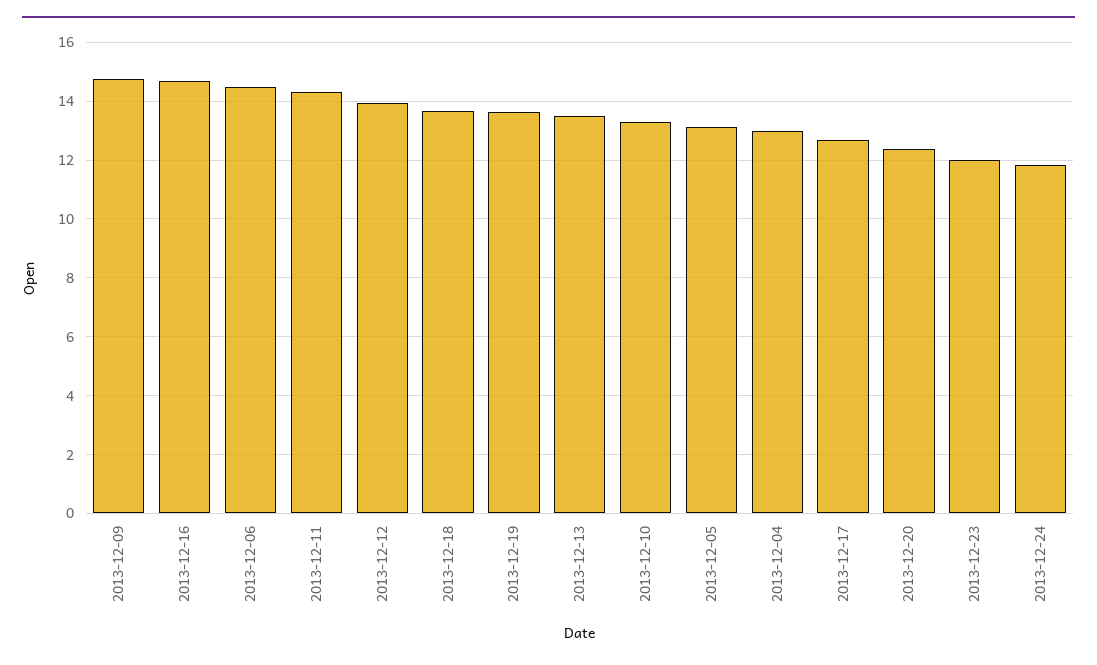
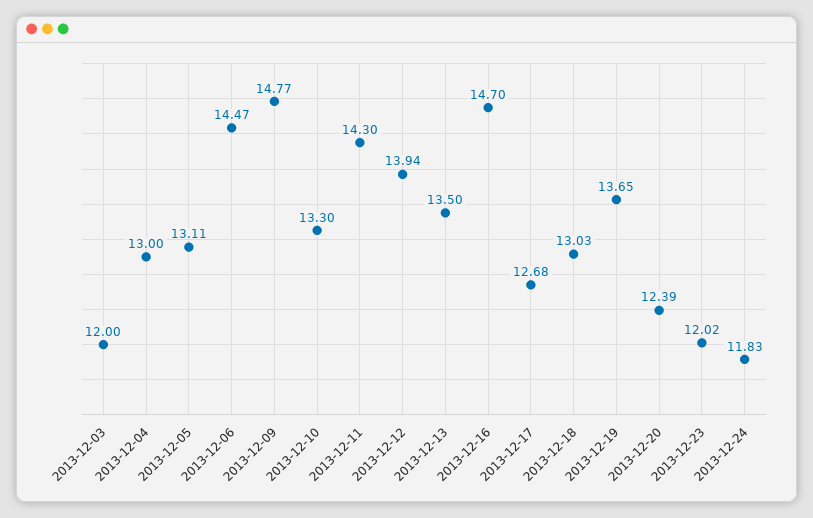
  {
    "2013-12-09": 14.77,
    "2013-12-16": 14.7,
    "2013-12-06": 14.47,
    "2013-12-11": 14.3,
    "2013-12-12": 13.94,
-   "2013-12-18": 13.75,
+   "2013-12-18": 13.03,
    "2013-12-19": 13.65,
    "2013-12-13": 13.5,
    "2013-12-10": 13.3,
    "2013-12-05": 13.11,
    "2013-12-04": 13,
    "2013-12-17": 12.68,
    "2013-12-20": 12.39,
    "2013-12-23": 12.02,
-   "2013-12-24": 11.83
+   "2013-12-24": 11.83,
+   "2013-12-03": 12
  }

